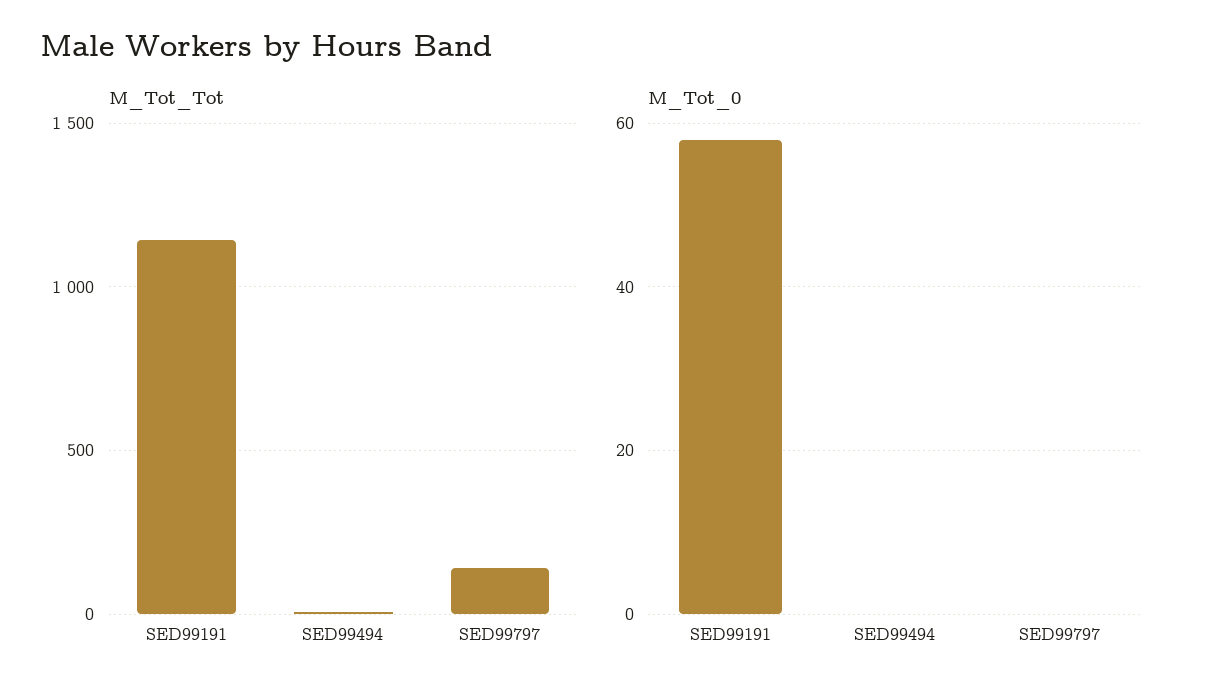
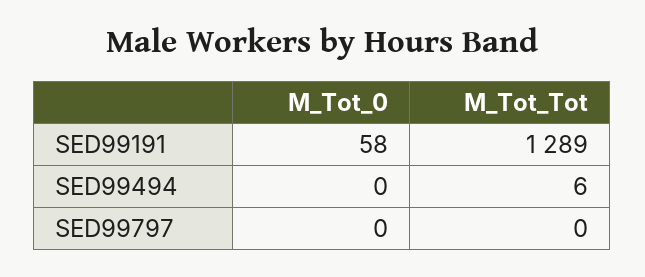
  {
    "M_Tot_Tot": {
-     "SED99191": 1150,
+     "SED99191": 1289,
      "SED99494": 6,
-     "SED99797": 150
+     "SED99797": 0
    },
    "M_Tot_0": {
      "SED99191": 58,
      "SED99494": 0,
      "SED99797": 0
    }
  }

